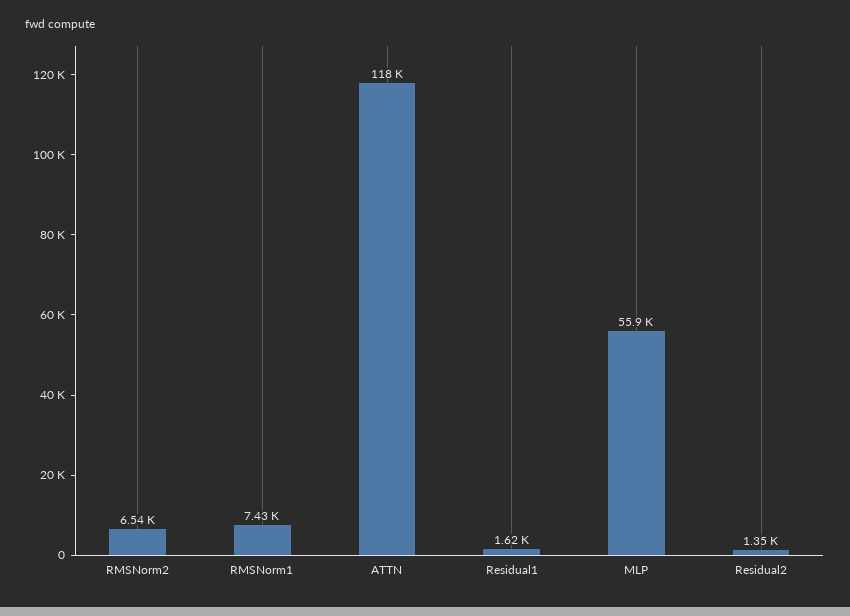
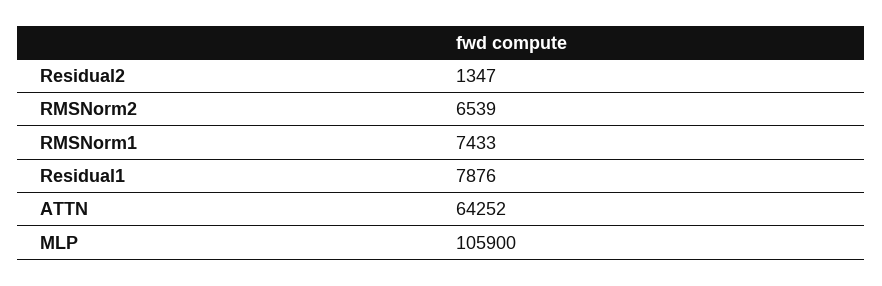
  {
    "RMSNorm2": 6539,
    "RMSNorm1": 7433,
-   "ATTN": 118000,
+   "ATTN": 64252,
-   "Residual1": 1620,
+   "Residual1": 7876,
-   "MLP": 55900,
+   "MLP": 105900,
    "Residual2": 1347
  }

